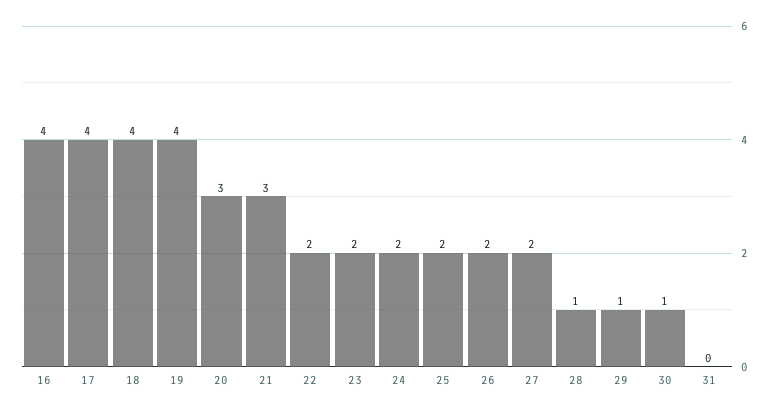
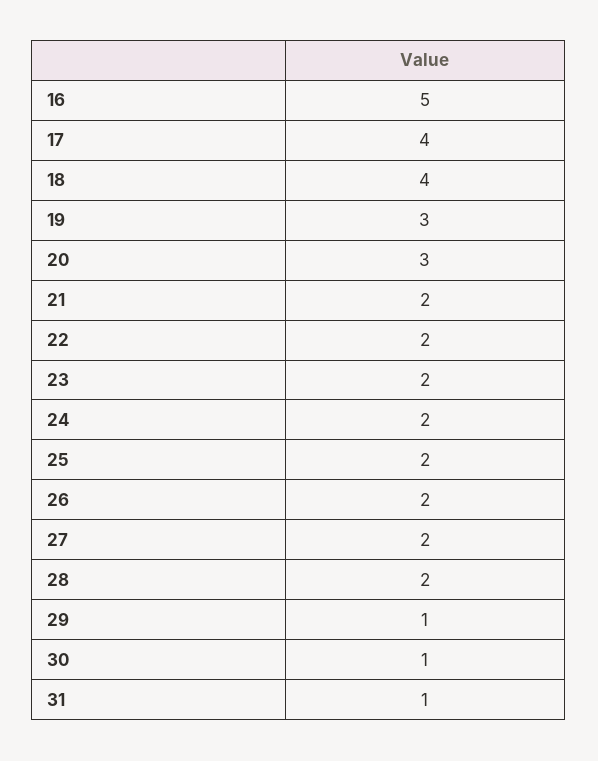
  {
-   "16": 4,
+   "16": 5,
    "17": 4,
    "18": 4,
-   "19": 4,
+   "19": 3,
    "20": 3,
-   "21": 3,
+   "21": 2,
    "22": 2,
    "23": 2,
    "24": 2,
    "25": 2,
    "26": 2,
    "27": 2,
-   "28": 1,
+   "28": 2,
    "29": 1,
    "30": 1,
-   "31": 0
+   "31": 1
  }

